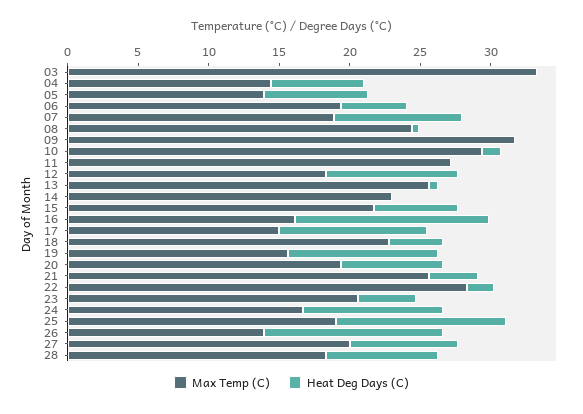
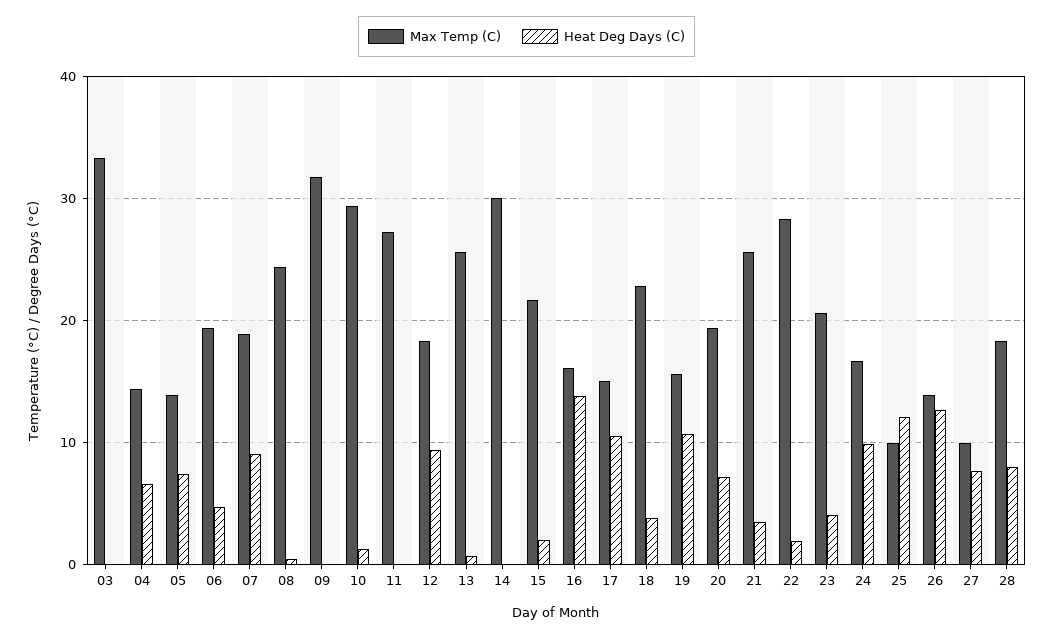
  {
    "Max Temp (C)": {
      "03": 33,
      "04": 14,
      "05": 14,
      "06": 19,
      "07": 19,
      "08": 24,
      "09": 32,
      "10": 29,
      "11": 27,
      "12": 18,
      "13": 26,
-     "14": 23,
+     "14": 30,
      "15": 22,
      "16": 16,
      "17": 15,
      "18": 23,
      "19": 16,
      "20": 19,
      "21": 26,
      "22": 28,
      "23": 21,
      "24": 17,
-     "25": 19,
+     "25": 10,
      "26": 14,
-     "27": 20,
+     "27": 10,
      "28": 18
    },
    "Heat Deg Days (C)": {
      "03": 0,
      "04": 7,
      "05": 7,
      "06": 5,
      "07": 9,
      "08": 1,
      "09": 0,
      "10": 1,
      "11": 0,
      "12": 9,
      "13": 1,
      "14": 0,
-     "15": 6,
+     "15": 2,
      "16": 14,
      "17": 11,
      "18": 4,
      "19": 11,
      "20": 7,
      "21": 4,
      "22": 2,
      "23": 4,
      "24": 10,
      "25": 12,
      "26": 13,
      "27": 8,
      "28": 8
    }
  }

